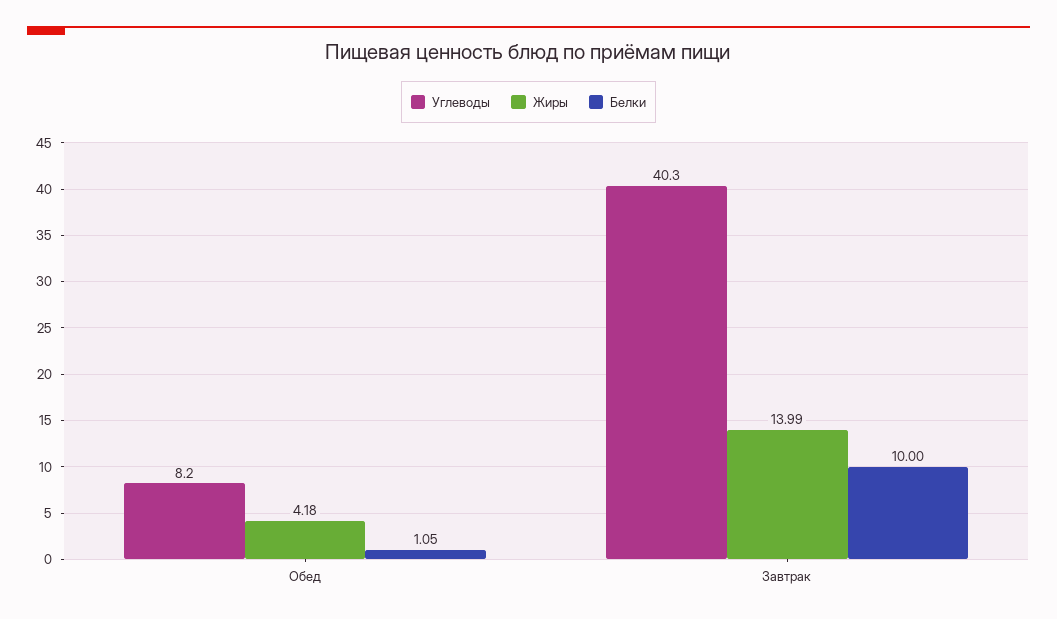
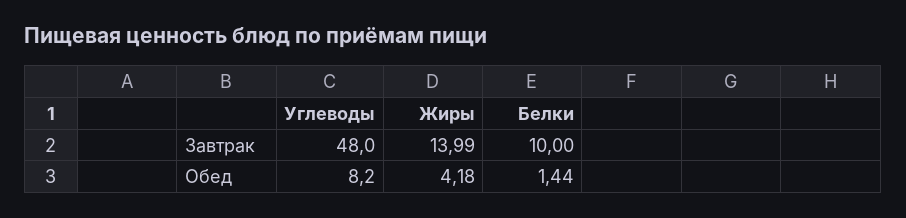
  {
    "Углеводы": {
      "Обед": 8.2,
-     "Завтрак": 40.3
+     "Завтрак": 48
    },
    "Жиры": {
      "Обед": 4.18,
      "Завтрак": 13.99
    },
    "Белки": {
-     "Обед": 1.05,
+     "Обед": 1.44,
      "Завтрак": 10
    }
  }

